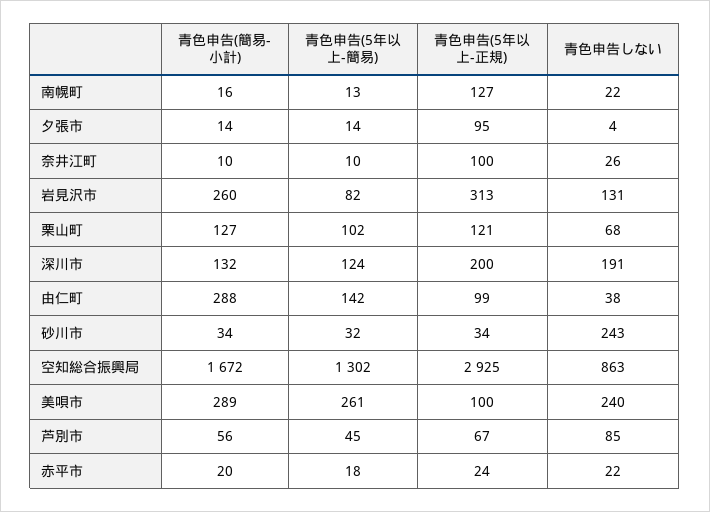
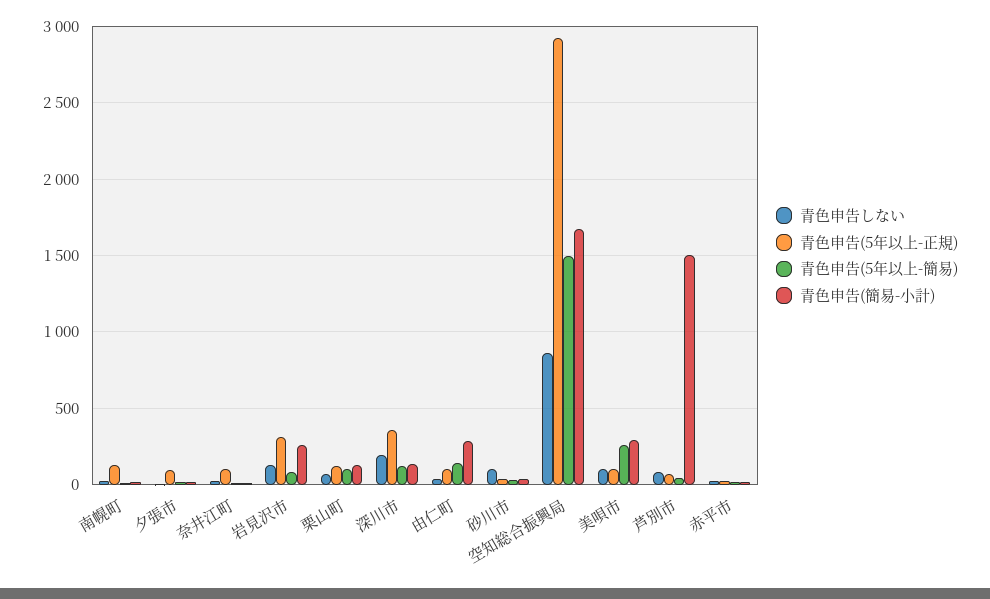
  {
    "青色申告(簡易-小計)": {
      "南幌町": 16,
      "夕張市": 14,
      "奈井江町": 10,
      "岩見沢市": 260,
      "栗山町": 127,
      "深川市": 132,
      "由仁町": 288,
      "砂川市": 34,
      "空知総合振興局": 1672,
      "美唄市": 289,
-     "芦別市": 56,
+     "芦別市": 1500,
      "赤平市": 20
    },
    "青色申告(5年以上-簡易)": {
      "南幌町": 13,
      "夕張市": 14,
      "奈井江町": 10,
      "岩見沢市": 82,
      "栗山町": 102,
      "深川市": 124,
      "由仁町": 142,
      "砂川市": 32,
-     "空知総合振興局": 1302,
+     "空知総合振興局": 1500,
      "美唄市": 261,
      "芦別市": 45,
      "赤平市": 18
    },
    "青色申告(5年以上-正規)": {
      "南幌町": 127,
      "夕張市": 95,
      "奈井江町": 100,
      "岩見沢市": 313,
      "栗山町": 121,
-     "深川市": 200,
+     "深川市": 350,
      "由仁町": 99,
      "砂川市": 34,
      "空知総合振興局": 2925,
      "美唄市": 100,
      "芦別市": 67,
      "赤平市": 24
    },
    "青色申告しない": {
      "南幌町": 22,
      "夕張市": 4,
      "奈井江町": 26,
      "岩見沢市": 131,
      "栗山町": 68,
      "深川市": 191,
      "由仁町": 38,
-     "砂川市": 243,
+     "砂川市": 100,
      "空知総合振興局": 863,
-     "美唄市": 240,
+     "美唄市": 100,
      "芦別市": 85,
      "赤平市": 22
    }
  }

